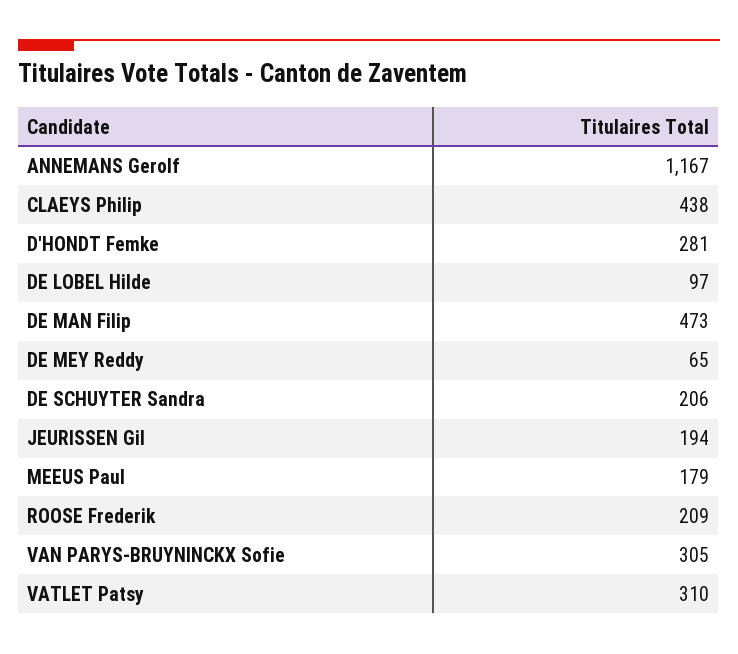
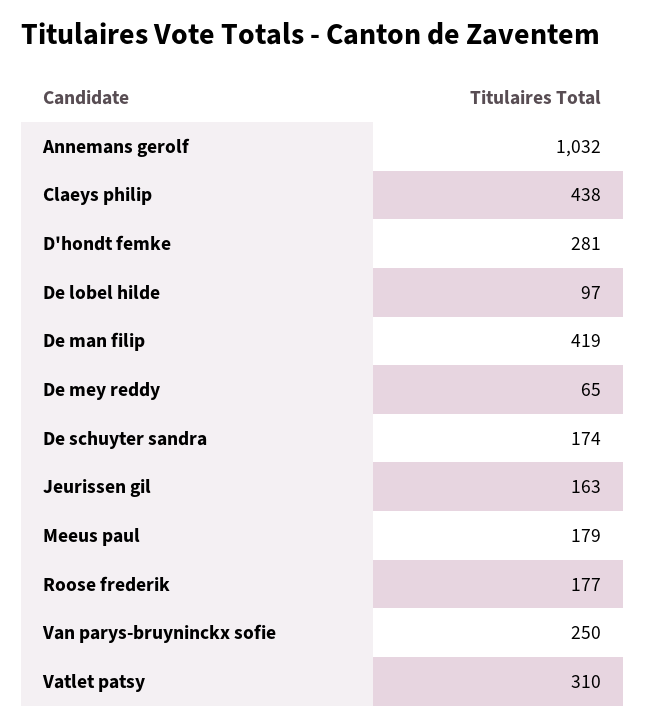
  {
-   "ANNEMANS Gerolf": 1167,
+   "ANNEMANS Gerolf": 1032,
    "CLAEYS Philip": 438,
    "D'HONDT Femke": 281,
    "DE LOBEL Hilde": 97,
-   "DE MAN Filip": 473,
+   "DE MAN Filip": 419,
    "DE MEY Reddy": 65,
-   "DE SCHUYTER Sandra": 206,
+   "DE SCHUYTER Sandra": 174,
-   "JEURISSEN Gil": 194,
+   "JEURISSEN Gil": 163,
    "MEEUS Paul": 179,
-   "ROOSE Frederik": 209,
+   "ROOSE Frederik": 177,
-   "VAN PARYS-BRUYNINCKX Sofie": 305,
+   "VAN PARYS-BRUYNINCKX Sofie": 250,
    "VATLET Patsy": 310
  }

